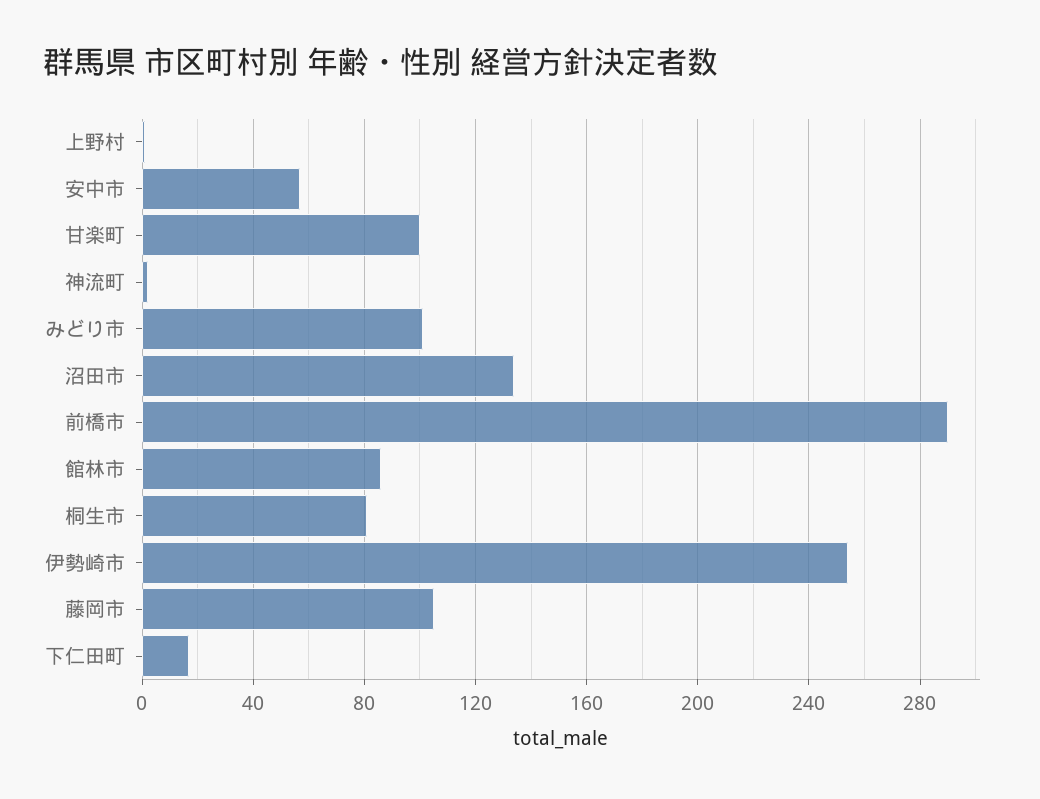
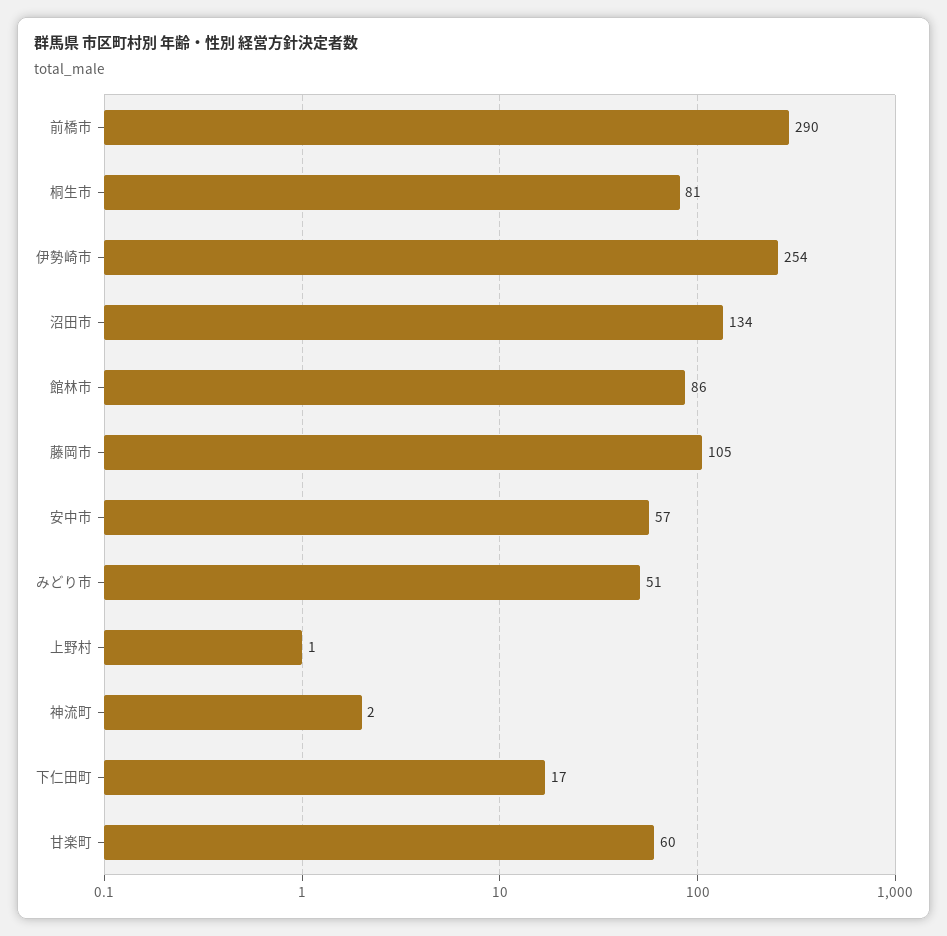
  {
    "上野村": 1,
    "安中市": 57,
-   "甘楽町": 100,
+   "甘楽町": 60,
    "神流町": 2,
-   "みどり市": 100,
+   "みどり市": 51,
    "沼田市": 134,
    "前橋市": 290,
    "館林市": 86,
    "桐生市": 81,
    "伊勢崎市": 254,
    "藤岡市": 105,
    "下仁田町": 17
  }

